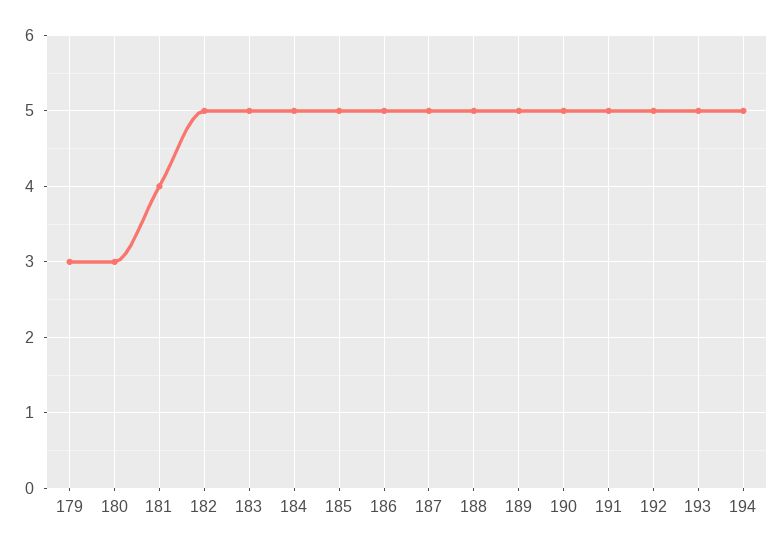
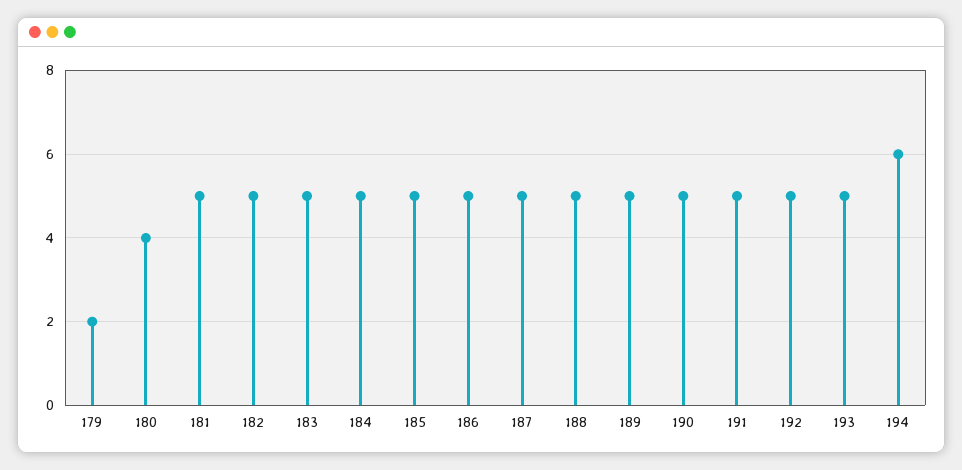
  {
-   "179": 3,
+   "179": 2,
-   "180": 3,
+   "180": 4,
-   "181": 4,
+   "181": 5,
    "182": 5,
    "183": 5,
    "184": 5,
    "185": 5,
    "186": 5,
    "187": 5,
    "188": 5,
    "189": 5,
    "190": 5,
    "191": 5,
    "192": 5,
    "193": 5,
-   "194": 5
+   "194": 6
  }

